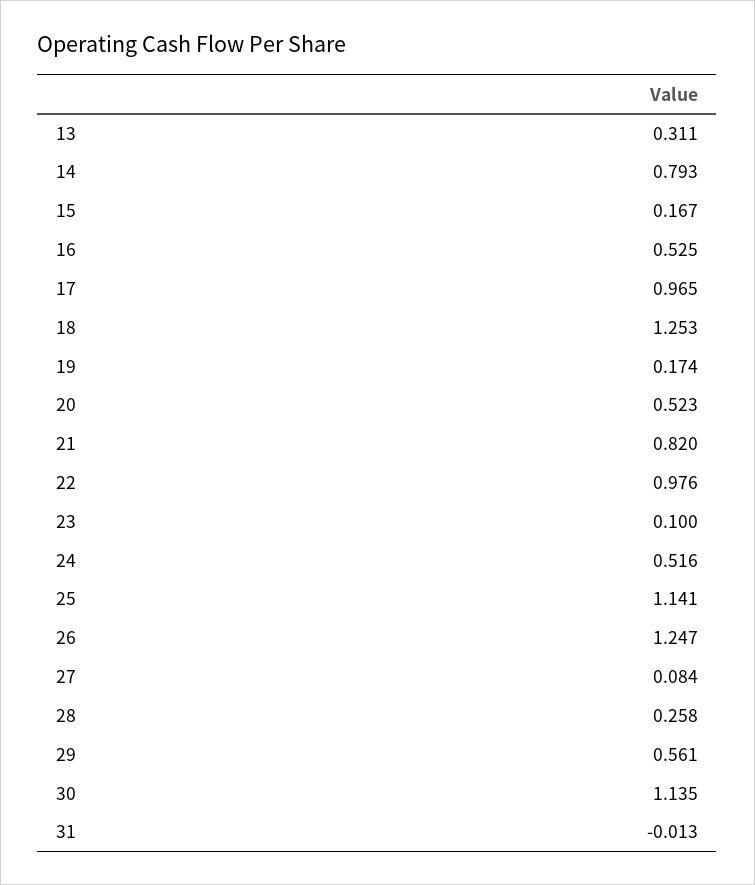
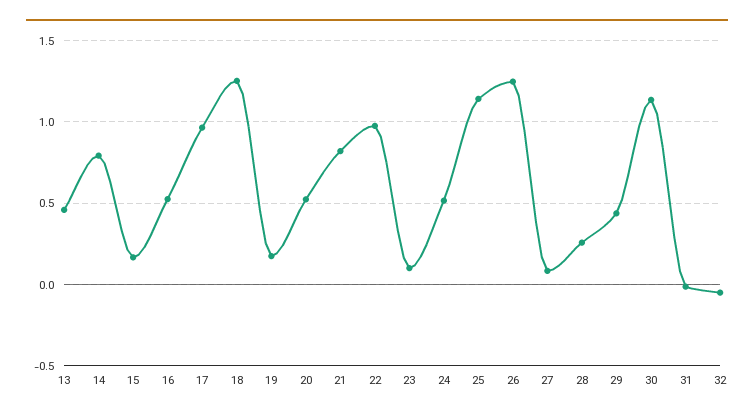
  {
-   "13": 0.311,
+   "13": 0.45,
    "14": 0.793,
    "15": 0.167,
    "16": 0.525,
    "17": 0.965,
    "18": 1.253,
    "19": 0.174,
    "20": 0.523,
    "21": 0.82,
    "22": 0.976,
    "23": 0.1,
    "24": 0.516,
    "25": 1.141,
    "26": 1.247,
    "27": 0.084,
    "28": 0.258,
-   "29": 0.561,
+   "29": 0.45,
    "30": 1.135,
-   "31": -0.013
+   "31": -0.013,
+   "32": -0.05
  }

